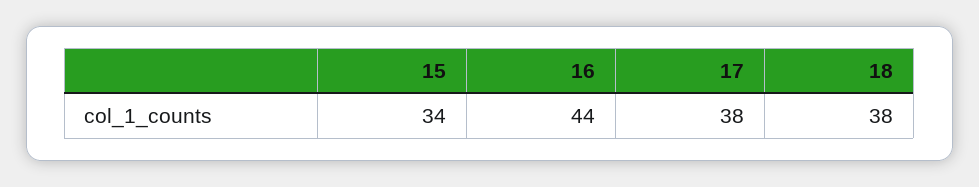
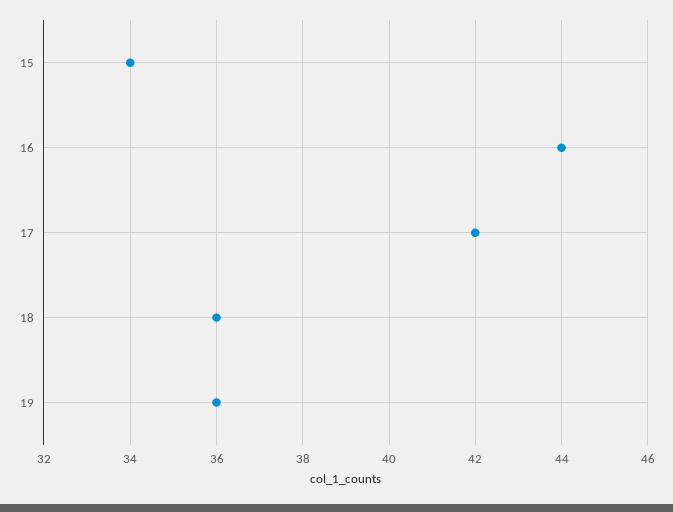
  {
    "15": 34,
    "16": 44,
-   "17": 38,
+   "17": 42,
-   "18": 38
+   "18": 36,
+   "19": 36
  }

